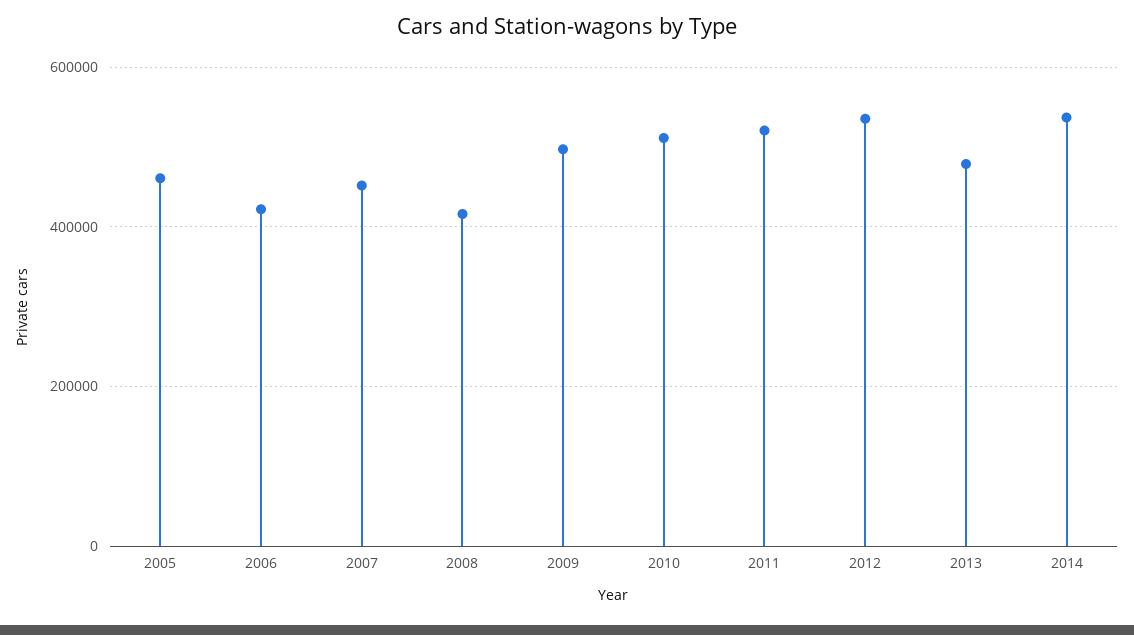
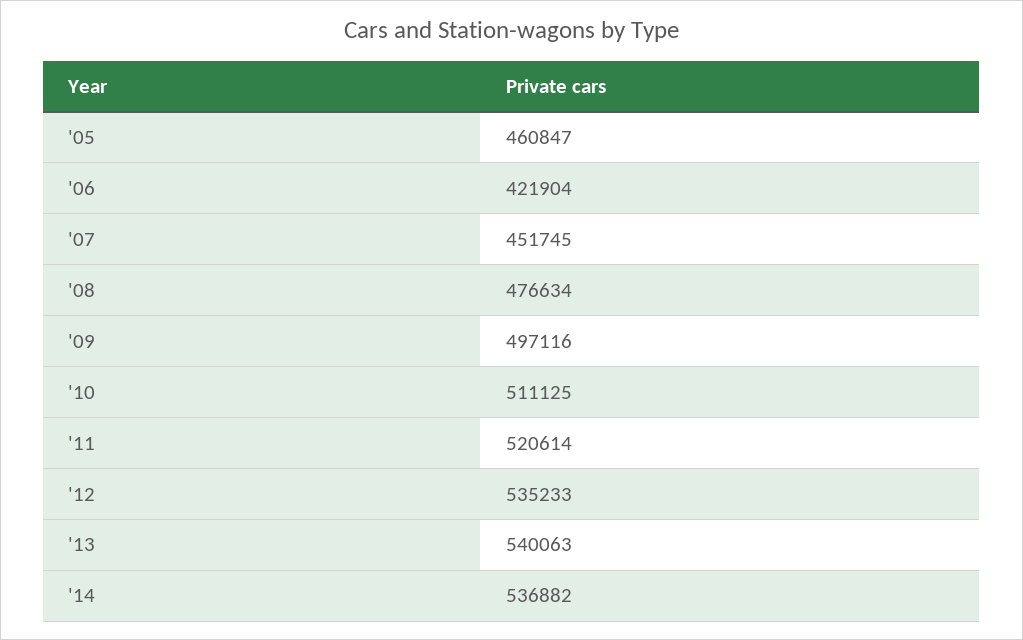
  {
    "2005": 460847,
    "2006": 421904,
    "2007": 451745,
-   "2008": 420000,
+   "2008": 476634,
    "2009": 497116,
    "2010": 511125,
    "2011": 520614,
    "2012": 535233,
-   "2013": 480000,
+   "2013": 540063,
    "2014": 536882
  }

